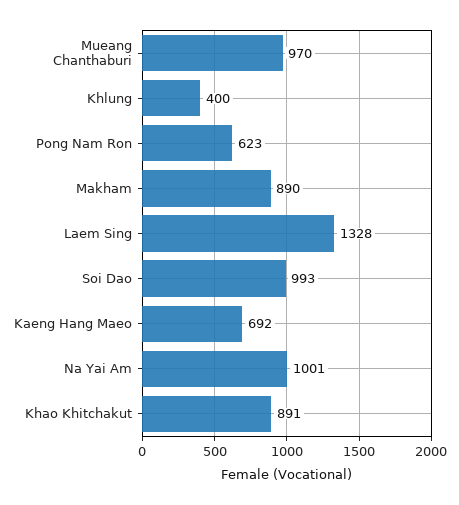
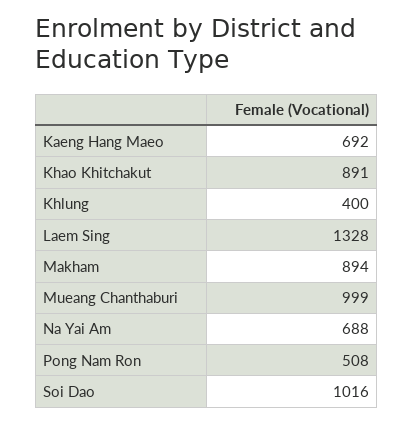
  {
-   "Mueang Chanthaburi": 970,
+   "Mueang Chanthaburi": 999,
    "Khlung": 400,
-   "Pong Nam Ron": 623,
+   "Pong Nam Ron": 508,
-   "Makham": 890,
+   "Makham": 894,
    "Laem Sing": 1328,
-   "Soi Dao": 993,
+   "Soi Dao": 1016,
    "Kaeng Hang Maeo": 692,
-   "Na Yai Am": 1001,
+   "Na Yai Am": 688,
    "Khao Khitchakut": 891
  }

